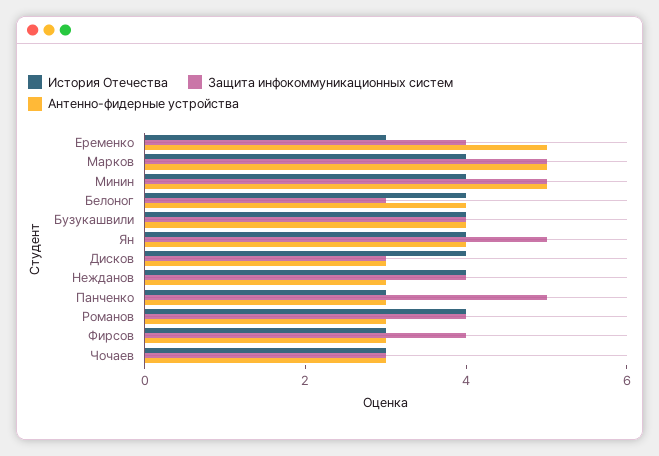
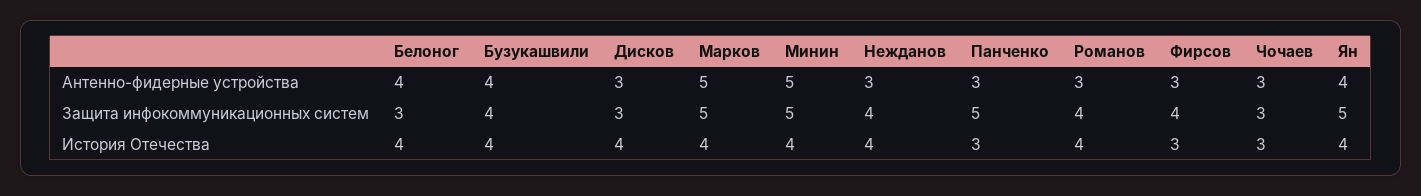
  {
    "История Отечества": {
-     "Еременко": 3,
      "Марков": 4,
      "Минин": 4,
      "Белоног": 4,
      "Бузукашвили": 4,
      "Ян": 4,
      "Дисков": 4,
      "Нежданов": 4,
      "Панченко": 3,
      "Романов": 4,
      "Фирсов": 3,
      "Чочаев": 3
    },
    "Защита инфокоммуникационных систем": {
-     "Еременко": 4,
      "Марков": 5,
      "Минин": 5,
      "Белоног": 3,
      "Бузукашвили": 4,
      "Ян": 5,
      "Дисков": 3,
      "Нежданов": 4,
      "Панченко": 5,
      "Романов": 4,
      "Фирсов": 4,
      "Чочаев": 3
    },
    "Антенно-фидерные устройства": {
-     "Еременко": 5,
      "Марков": 5,
      "Минин": 5,
      "Белоног": 4,
      "Бузукашвили": 4,
      "Ян": 4,
      "Дисков": 3,
      "Нежданов": 3,
      "Панченко": 3,
      "Романов": 3,
      "Фирсов": 3,
      "Чочаев": 3
    }
  }

